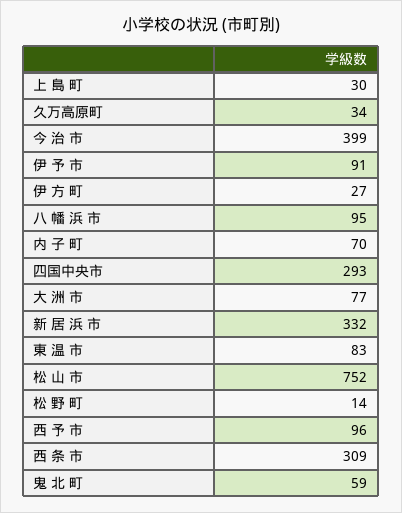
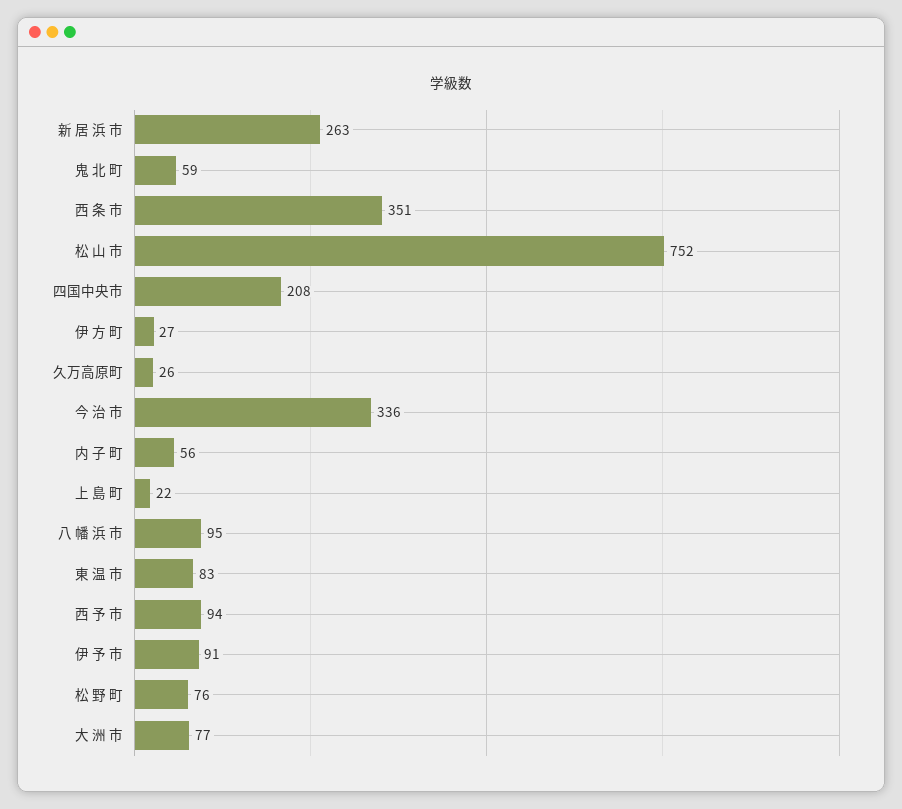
  {
-   "上 島 町": 30,
+   "上 島 町": 22,
-   "久万高原町": 34,
+   "久万高原町": 26,
-   "今 治 市": 399,
+   "今 治 市": 336,
    "伊 予 市": 91,
    "伊 方 町": 27,
    "八 幡 浜 市": 95,
-   "内 子 町": 70,
+   "内 子 町": 56,
-   "四国中央市": 293,
+   "四国中央市": 208,
    "大 洲 市": 77,
-   "新 居 浜 市": 332,
+   "新 居 浜 市": 263,
    "東 温 市": 83,
    "松 山 市": 752,
-   "松 野 町": 14,
+   "松 野 町": 76,
-   "西 予 市": 96,
+   "西 予 市": 94,
-   "西 条 市": 309,
+   "西 条 市": 351,
    "鬼 北 町": 59
  }

